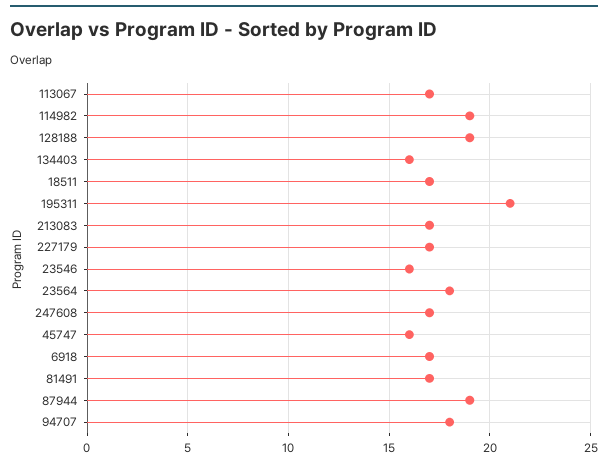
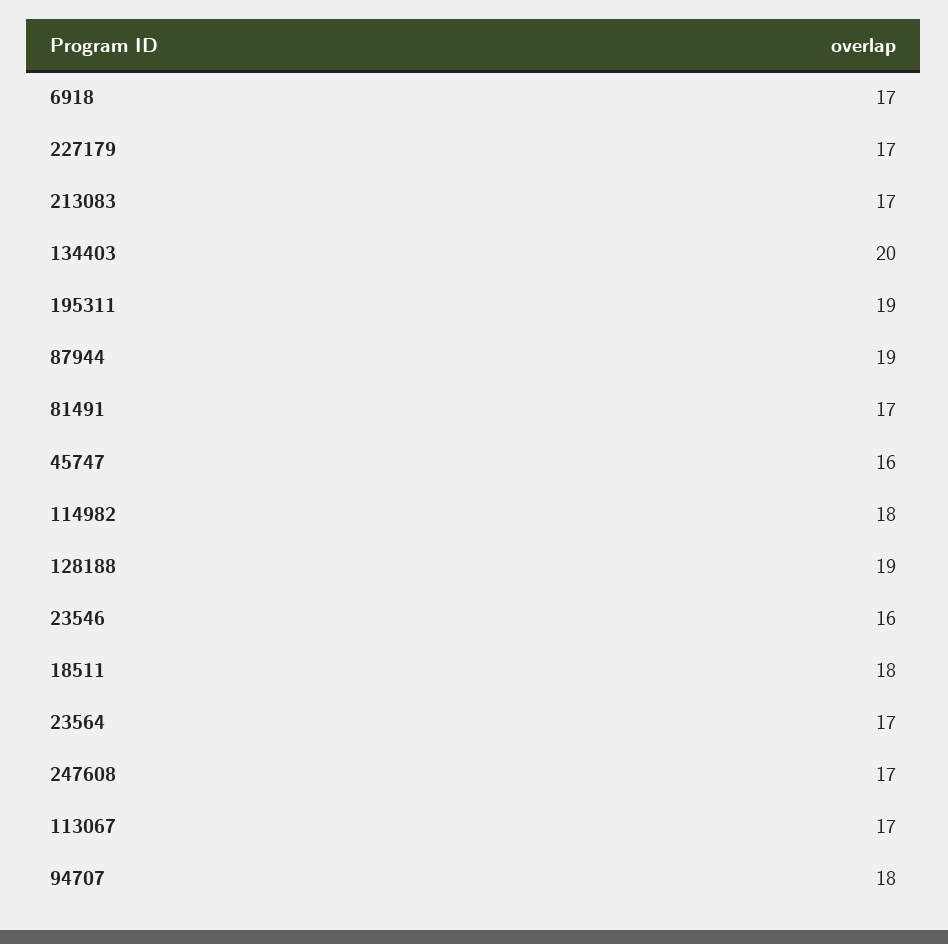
  {
    "113067": 17,
-   "114982": 19,
+   "114982": 18,
    "128188": 19,
-   "134403": 16,
+   "134403": 20,
-   "18511": 17,
+   "18511": 18,
-   "195311": 21,
+   "195311": 19,
    "213083": 17,
    "227179": 17,
    "23546": 16,
-   "23564": 18,
+   "23564": 17,
    "247608": 17,
    "45747": 16,
    "6918": 17,
    "81491": 17,
    "87944": 19,
    "94707": 18
  }

